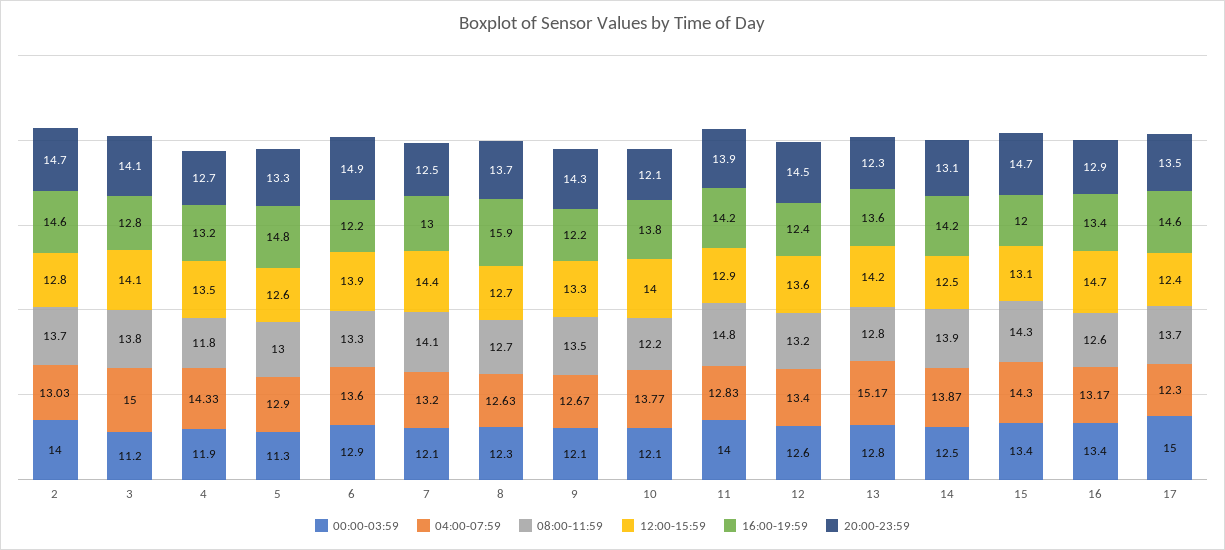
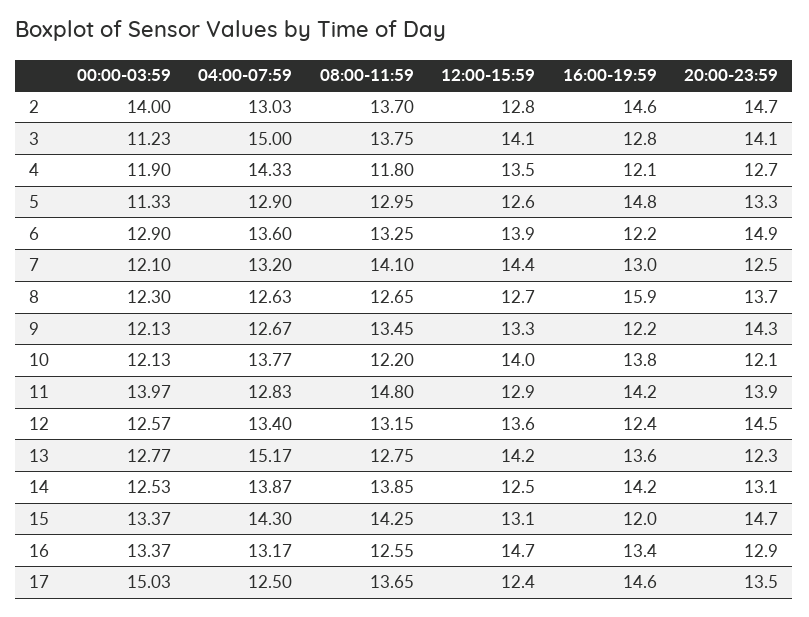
  {
    "00:00-03:59": {
      "2": 14,
      "3": 11.23,
      "4": 11.9,
      "5": 11.33,
      "6": 12.9,
      "7": 12.1,
      "8": 12.3,
      "9": 12.13,
      "10": 12.13,
      "11": 13.97,
      "12": 12.57,
      "13": 12.77,
      "14": 12.53,
      "15": 13.37,
      "16": 13.37,
      "17": 15.03
    },
    "04:00-07:59": {
      "2": 13.03,
      "3": 15,
      "4": 14.33,
      "5": 12.9,
      "6": 13.6,
      "7": 13.2,
      "8": 12.63,
      "9": 12.67,
      "10": 13.77,
      "11": 12.83,
      "12": 13.4,
      "13": 15.17,
      "14": 13.87,
      "15": 14.3,
      "16": 13.17,
-     "17": 12.3
+     "17": 12.5
    },
    "08:00-11:59": {
      "2": 13.7,
      "3": 13.75,
      "4": 11.8,
      "5": 12.95,
      "6": 13.25,
      "7": 14.1,
      "8": 12.65,
      "9": 13.45,
      "10": 12.2,
      "11": 14.8,
      "12": 13.15,
      "13": 12.75,
      "14": 13.85,
      "15": 14.25,
      "16": 12.55,
      "17": 13.65
    },
    "12:00-15:59": {
      "2": 12.8,
      "3": 14.1,
      "4": 13.5,
      "5": 12.6,
      "6": 13.9,
      "7": 14.4,
      "8": 12.7,
      "9": 13.3,
      "10": 14,
      "11": 12.9,
      "12": 13.6,
      "13": 14.2,
      "14": 12.5,
      "15": 13.1,
      "16": 14.7,
      "17": 12.4
    },
    "16:00-19:59": {
      "2": 14.6,
      "3": 12.8,
-     "4": 13.2,
+     "4": 12.1,
      "5": 14.8,
      "6": 12.2,
      "7": 13,
      "8": 15.9,
      "9": 12.2,
      "10": 13.8,
      "11": 14.2,
      "12": 12.4,
      "13": 13.6,
      "14": 14.2,
      "15": 12,
      "16": 13.4,
      "17": 14.6
    },
    "20:00-23:59": {
      "2": 14.7,
      "3": 14.1,
      "4": 12.7,
      "5": 13.3,
      "6": 14.9,
      "7": 12.5,
      "8": 13.7,
      "9": 14.3,
      "10": 12.1,
      "11": 13.9,
      "12": 14.5,
      "13": 12.3,
      "14": 13.1,
      "15": 14.7,
      "16": 12.9,
      "17": 13.5
    }
  }

